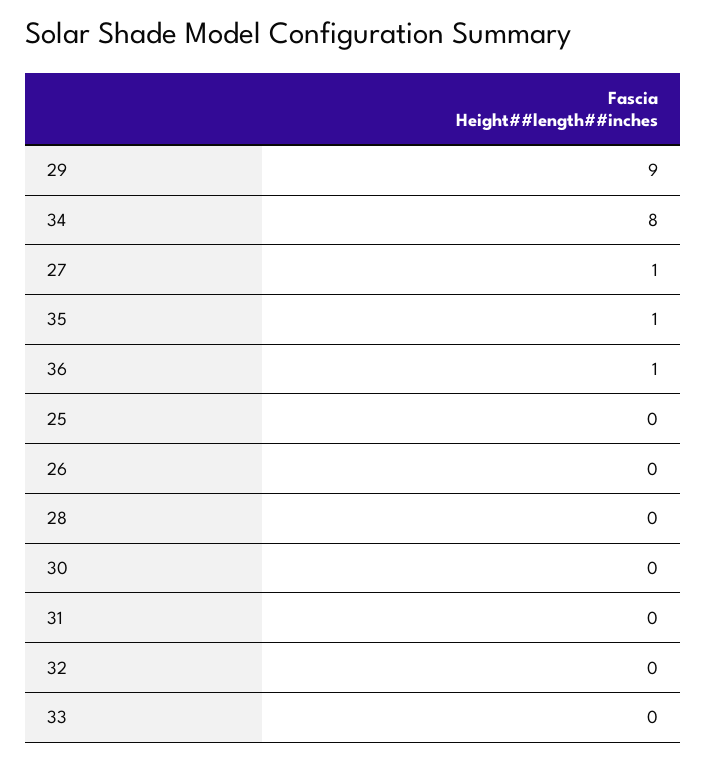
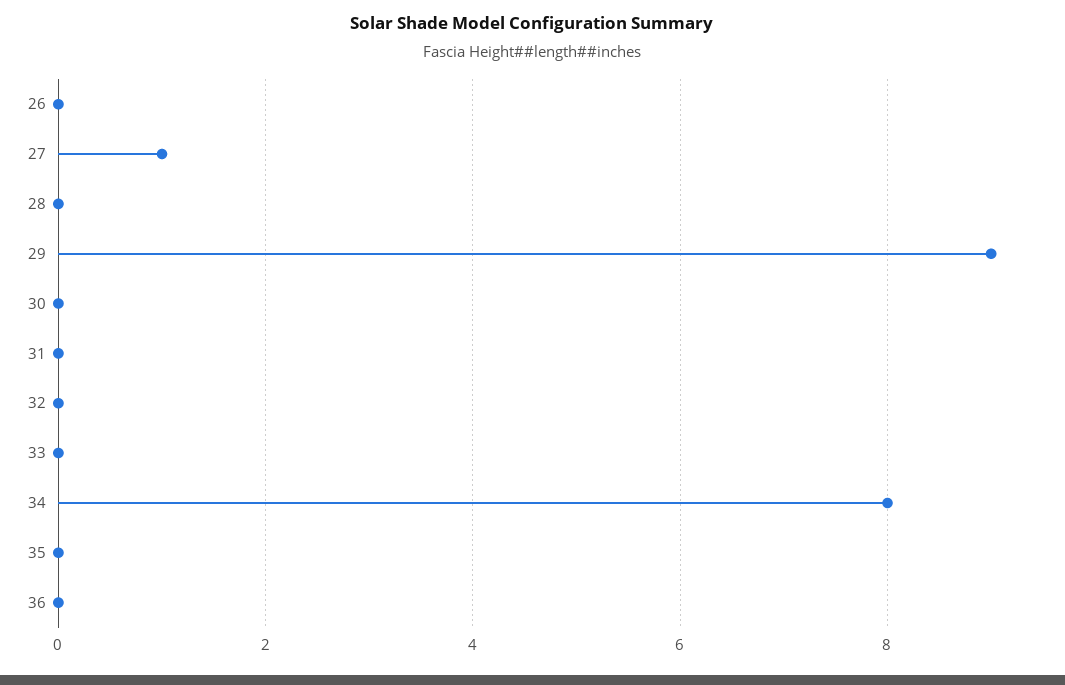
  {
    "29": 9,
    "34": 8,
    "27": 1,
-   "35": 1,
+   "35": 0,
-   "36": 1,
+   "36": 0,
-   "25": 0,
    "26": 0,
    "28": 0,
    "30": 0,
    "31": 0,
    "32": 0,
    "33": 0
  }

